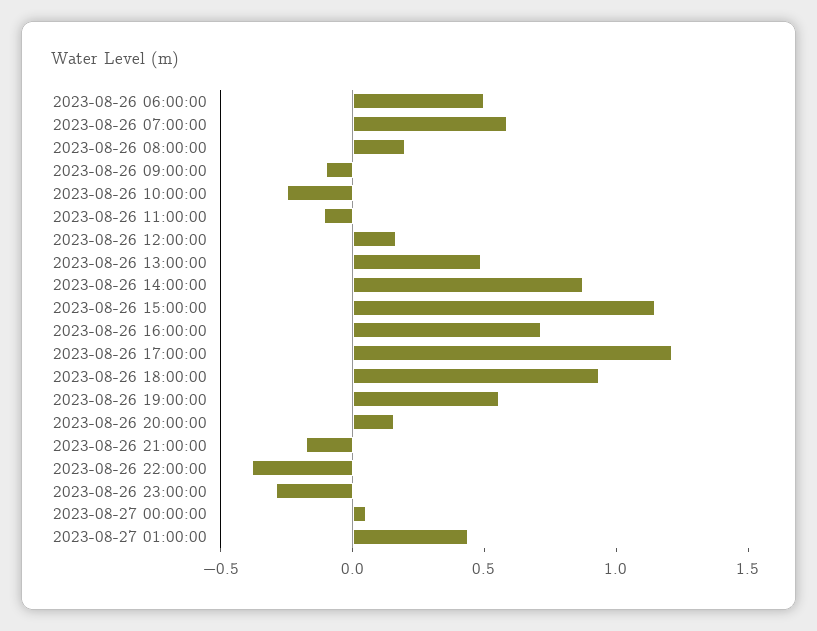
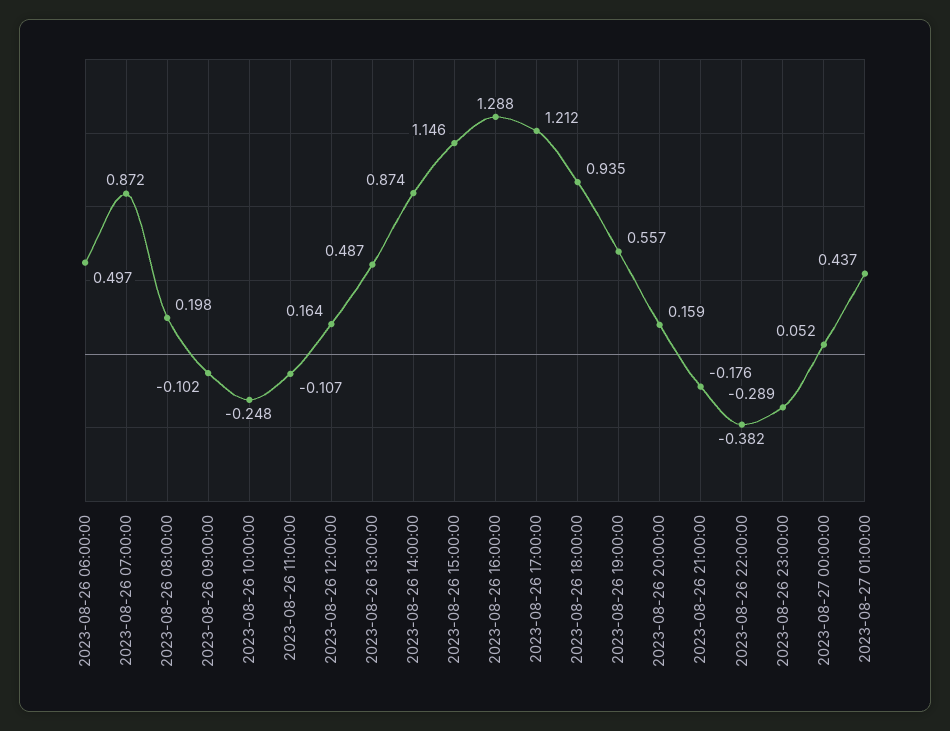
  {
    "2023-08-26 06:00:00": 0.497,
-   "2023-08-26 07:00:00": 0.6,
+   "2023-08-26 07:00:00": 0.872,
    "2023-08-26 08:00:00": 0.198,
    "2023-08-26 09:00:00": -0.102,
    "2023-08-26 10:00:00": -0.248,
    "2023-08-26 11:00:00": -0.107,
    "2023-08-26 12:00:00": 0.164,
    "2023-08-26 13:00:00": 0.487,
    "2023-08-26 14:00:00": 0.874,
    "2023-08-26 15:00:00": 1.146,
-   "2023-08-26 16:00:00": 0.7,
+   "2023-08-26 16:00:00": 1.288,
    "2023-08-26 17:00:00": 1.212,
    "2023-08-26 18:00:00": 0.935,
    "2023-08-26 19:00:00": 0.557,
    "2023-08-26 20:00:00": 0.159,
    "2023-08-26 21:00:00": -0.176,
    "2023-08-26 22:00:00": -0.382,
    "2023-08-26 23:00:00": -0.289,
    "2023-08-27 00:00:00": 0.052,
    "2023-08-27 01:00:00": 0.437
  }

